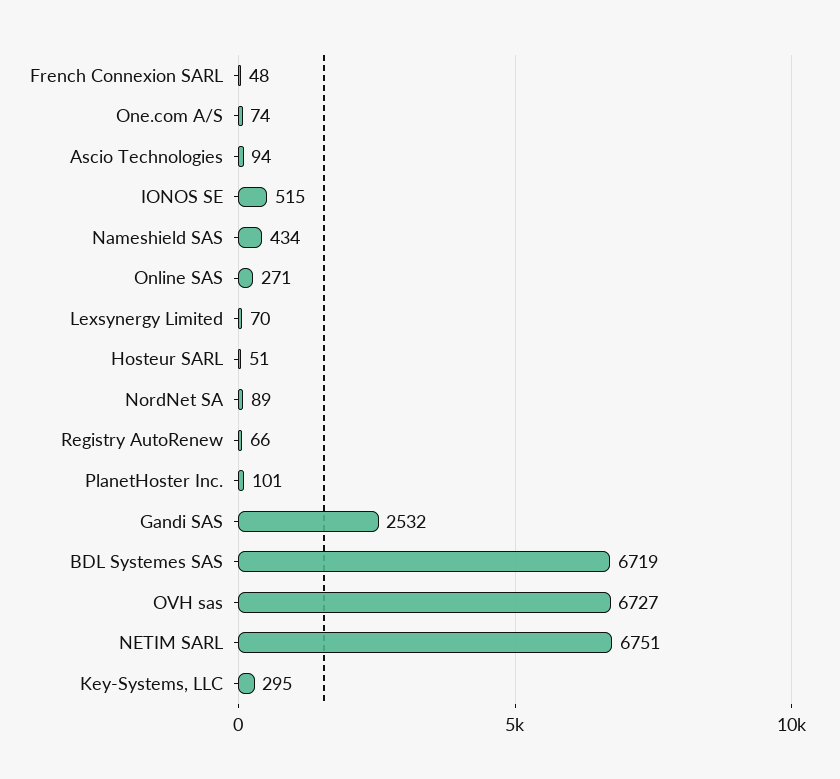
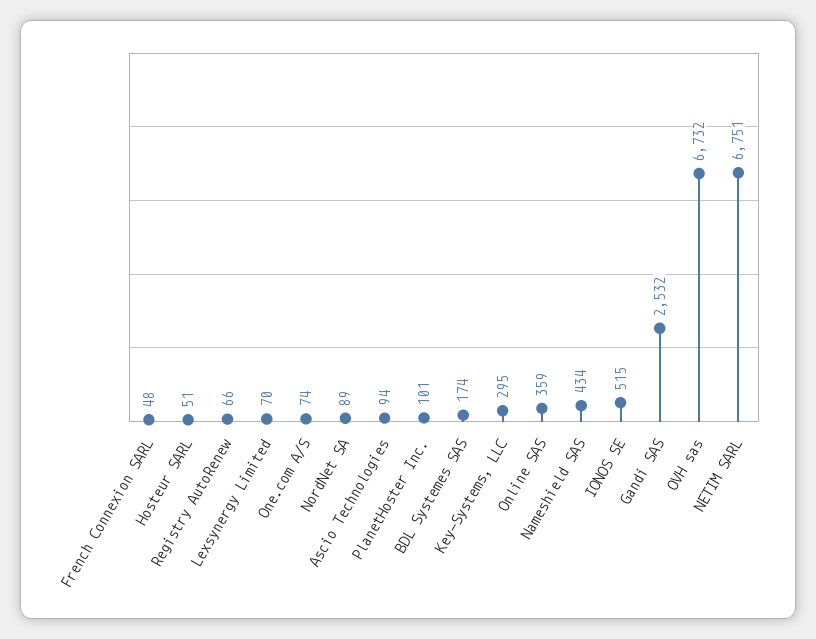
  {
    "French Connexion SARL": 48,
    "One.com A/S": 74,
    "Ascio Technologies": 94,
    "IONOS SE": 515,
    "Nameshield SAS": 434,
-   "Online SAS": 271,
+   "Online SAS": 359,
    "Lexsynergy Limited": 70,
    "Hosteur SARL": 51,
    "NordNet SA": 89,
    "Registry AutoRenew": 66,
    "PlanetHoster Inc.": 101,
    "Gandi SAS": 2532,
-   "BDL Systemes SAS": 6719,
+   "BDL Systemes SAS": 174,
-   "OVH sas": 6727,
+   "OVH sas": 6732,
    "NETIM SARL": 6751,
    "Key-Systems, LLC": 295
  }

